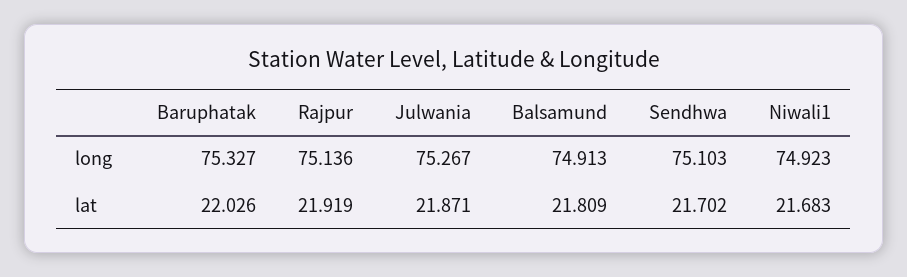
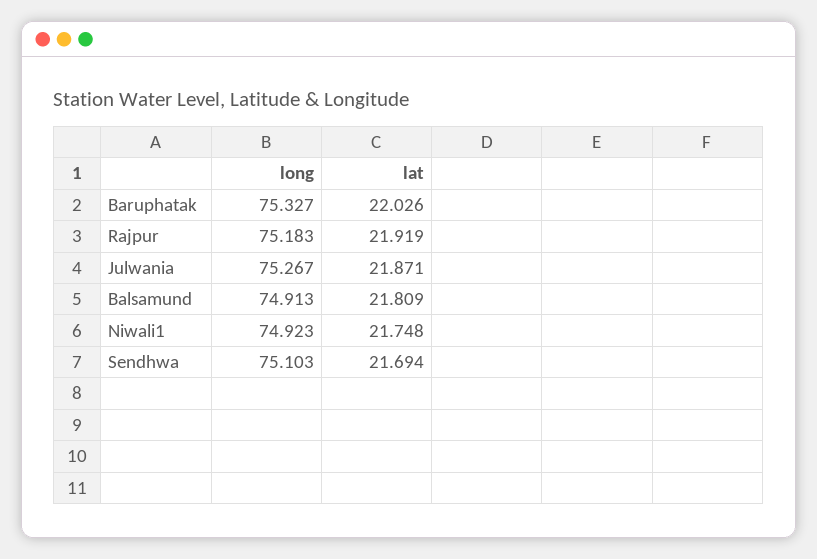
  {
    "Baruphatak": {
      "long": 75.327,
      "lat": 22.026
    },
    "Rajpur": {
-     "long": 75.136,
+     "long": 75.183,
      "lat": 21.919
    },
    "Julwania": {
      "long": 75.267,
      "lat": 21.871
    },
    "Balsamund": {
      "long": 74.913,
      "lat": 21.809
    },
    "Sendhwa": {
      "long": 75.103,
-     "lat": 21.702
+     "lat": 21.694
    },
    "Niwali1": {
      "long": 74.923,
-     "lat": 21.683
+     "lat": 21.748
    }
  }

